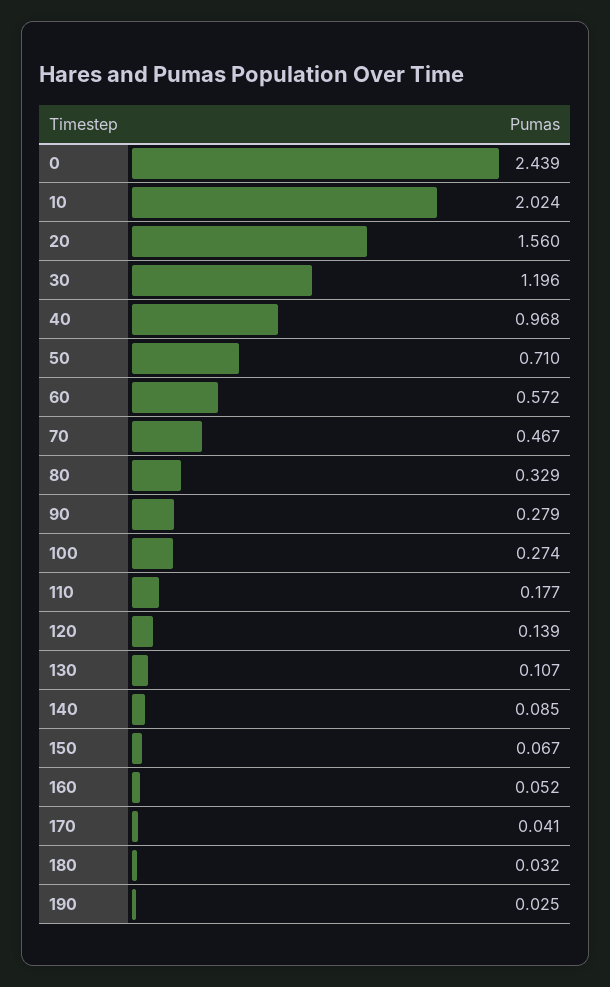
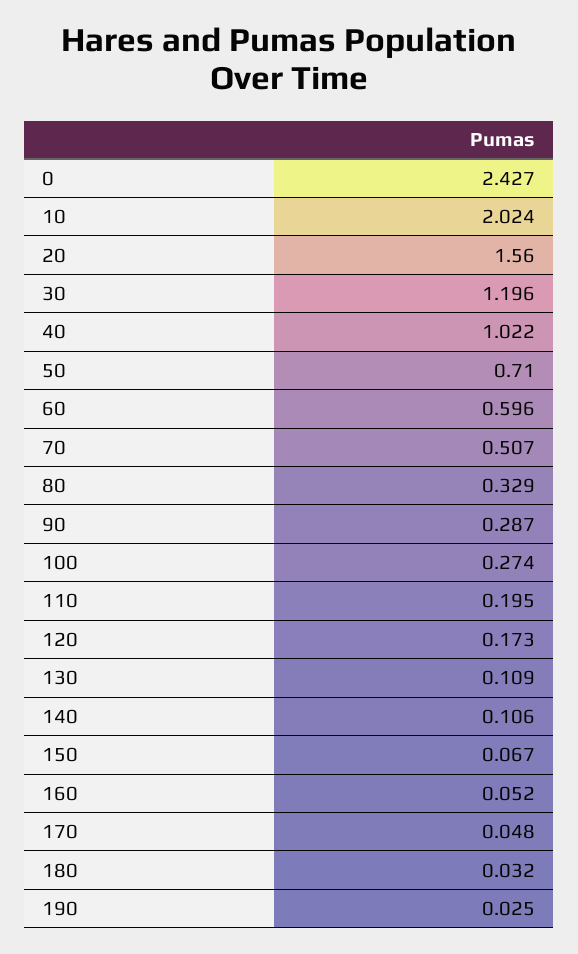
  {
-   "0": 2.439,
+   "0": 2.427,
    "10": 2.024,
    "20": 1.56,
    "30": 1.196,
-   "40": 0.968,
+   "40": 1.022,
    "50": 0.71,
-   "60": 0.572,
+   "60": 0.596,
-   "70": 0.467,
+   "70": 0.507,
    "80": 0.329,
-   "90": 0.279,
+   "90": 0.287,
    "100": 0.274,
-   "110": 0.177,
+   "110": 0.195,
-   "120": 0.139,
+   "120": 0.173,
-   "130": 0.107,
+   "130": 0.109,
-   "140": 0.085,
+   "140": 0.106,
    "150": 0.067,
    "160": 0.052,
-   "170": 0.041,
+   "170": 0.048,
    "180": 0.032,
    "190": 0.025
  }

